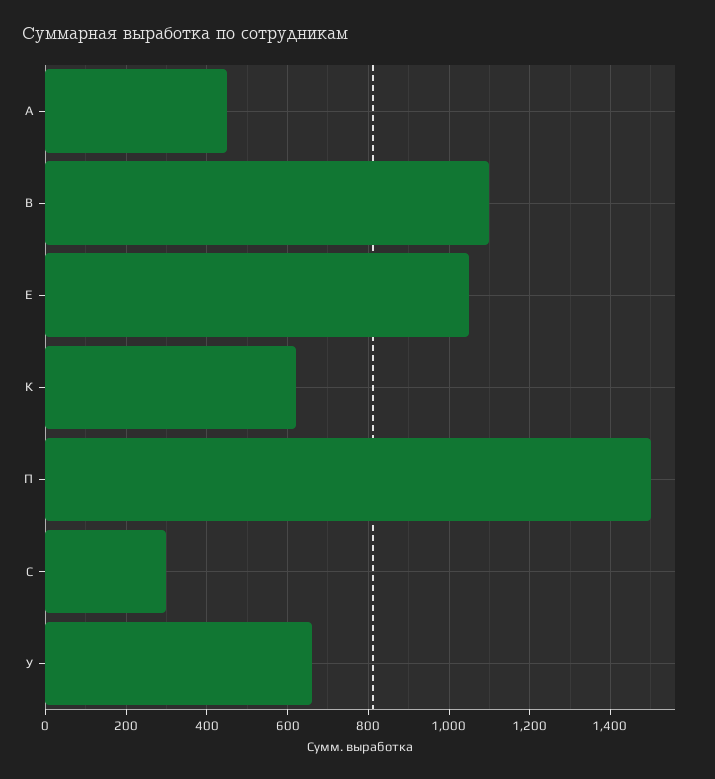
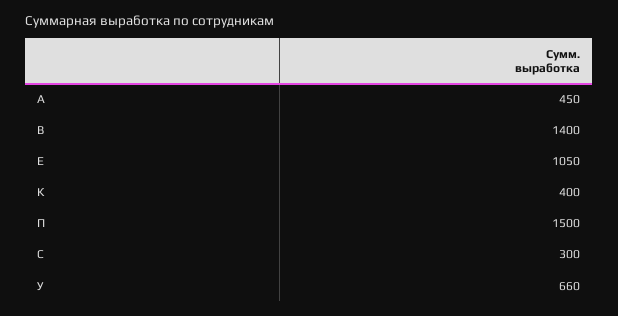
  {
    "А": 450,
-   "В": 1100,
+   "В": 1400,
    "Е": 1050,
-   "К": 620,
+   "К": 400,
    "П": 1500,
    "С": 300,
    "У": 660
  }

